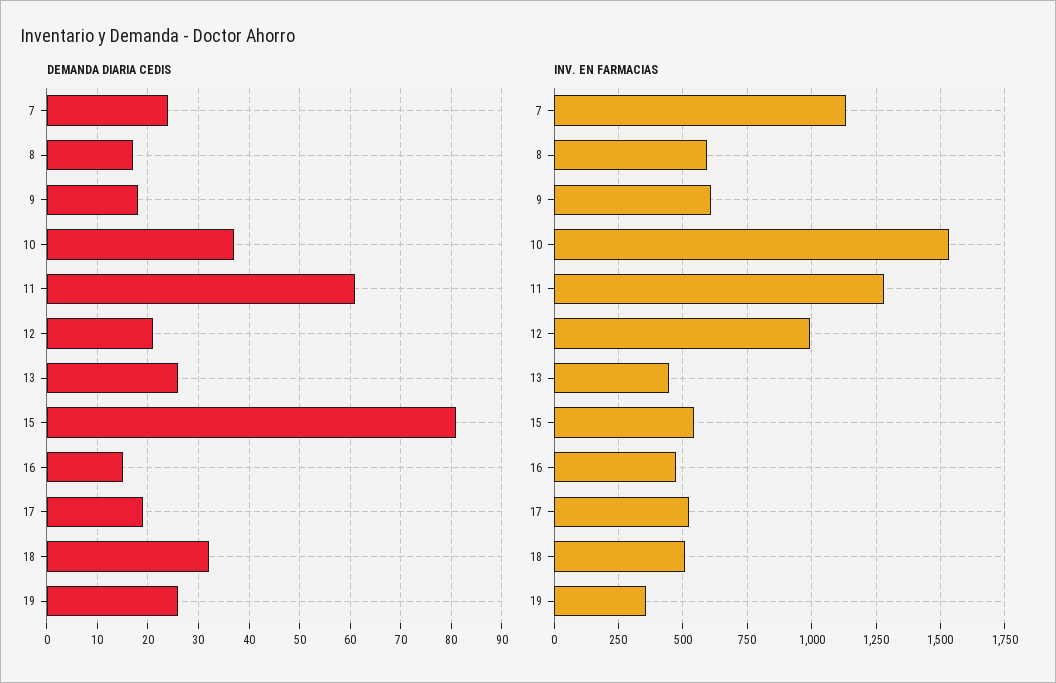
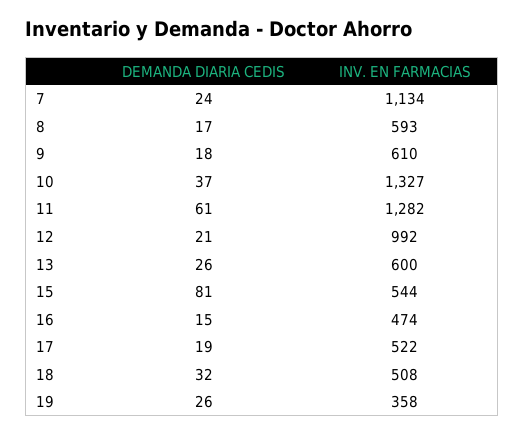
  {
    "DEMANDA DIARIA CEDIS": {
      "7": 24,
      "8": 17,
      "9": 18,
      "10": 37,
      "11": 61,
      "12": 21,
      "13": 26,
      "15": 81,
      "16": 15,
      "17": 19,
      "18": 32,
      "19": 26
    },
    "INV. EN FARMACIAS": {
      "7": 1134,
      "8": 593,
      "9": 610,
-     "10": 1525,
+     "10": 1327,
      "11": 1282,
      "12": 992,
-     "13": 450,
+     "13": 600,
      "15": 544,
      "16": 474,
      "17": 522,
      "18": 508,
      "19": 358
    }
  }

